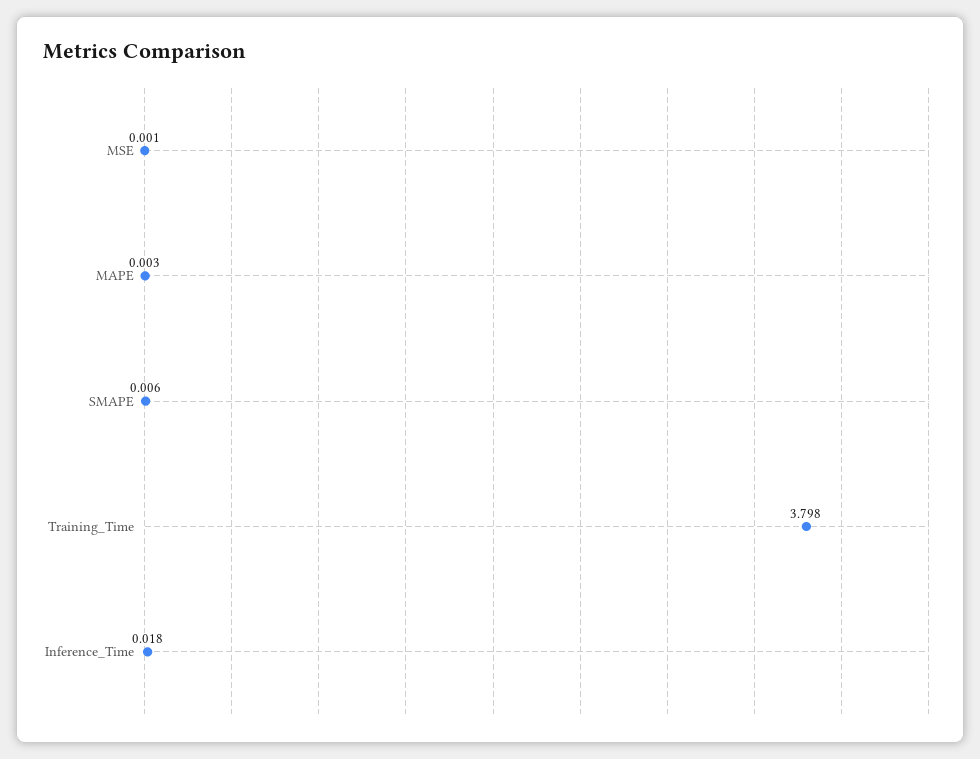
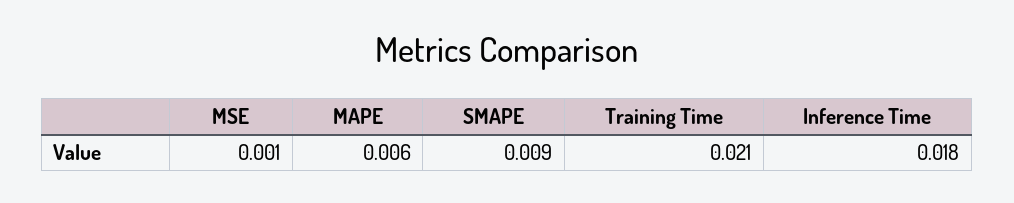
  {
    "MSE": 0.001,
-   "MAPE": 0.003,
+   "MAPE": 0.006,
-   "SMAPE": 0.006,
+   "SMAPE": 0.009,
-   "Training_Time": 3.798,
+   "Training_Time": 0.021,
    "Inference_Time": 0.018
  }

